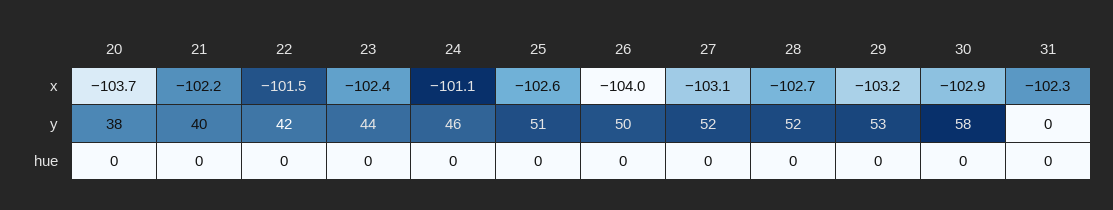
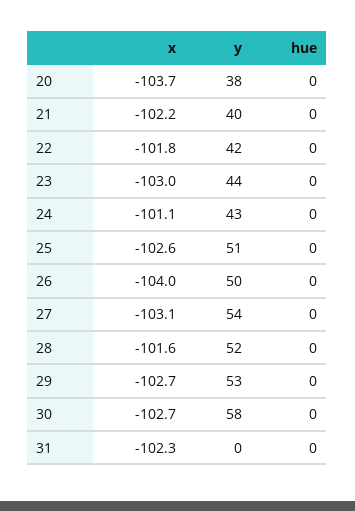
  {
    "20": {
      "x": -103.7,
      "y": 38,
      "hue": 0
    },
    "21": {
      "x": -102.2,
      "y": 40,
      "hue": 0
    },
    "22": {
-     "x": -101.5,
+     "x": -101.8,
      "y": 42,
      "hue": 0
    },
    "23": {
-     "x": -102.4,
+     "x": -103,
      "y": 44,
      "hue": 0
    },
    "24": {
      "x": -101.1,
-     "y": 46,
+     "y": 43,
      "hue": 0
    },
    "25": {
      "x": -102.6,
      "y": 51,
      "hue": 0
    },
    "26": {
      "x": -104,
      "y": 50,
      "hue": 0
    },
    "27": {
      "x": -103.1,
-     "y": 52,
+     "y": 54,
      "hue": 0
    },
    "28": {
-     "x": -102.7,
+     "x": -101.6,
      "y": 52,
      "hue": 0
    },
    "29": {
-     "x": -103.2,
+     "x": -102.7,
      "y": 53,
      "hue": 0
    },
    "30": {
-     "x": -102.9,
+     "x": -102.7,
      "y": 58,
      "hue": 0
    },
    "31": {
      "x": -102.3,
      "y": 0,
      "hue": 0
    }
  }

